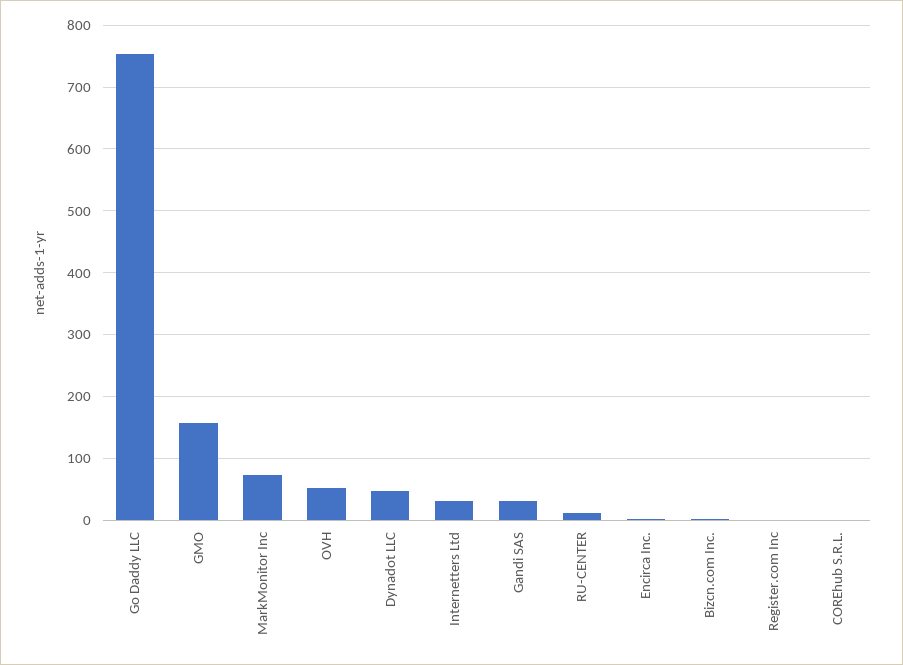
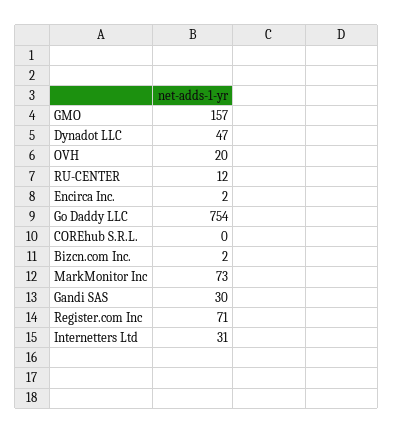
  {
    "Go Daddy LLC": 754,
    "GMO": 157,
    "MarkMonitor Inc": 73,
-   "OVH": 50,
+   "OVH": 20,
    "Dynadot LLC": 47,
    "Internetters Ltd": 31,
    "Gandi SAS": 30,
    "RU-CENTER": 12,
    "Encirca Inc.": 2,
    "Bizcn.com Inc.": 2,
-   "Register.com Inc": 0,
+   "Register.com Inc": 71,
    "COREhub S.R.L.": 0
  }

